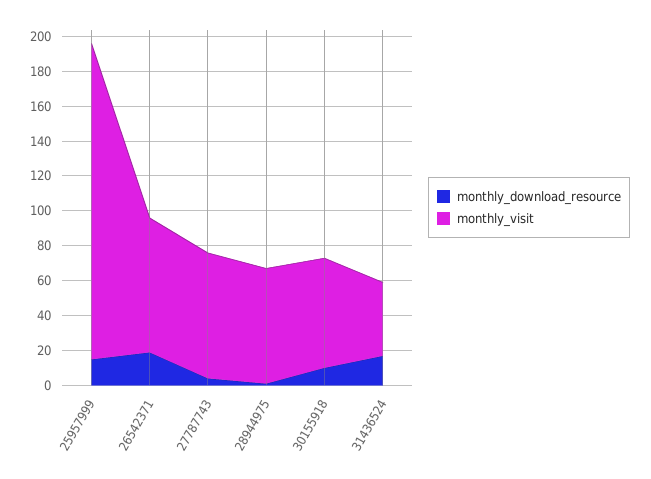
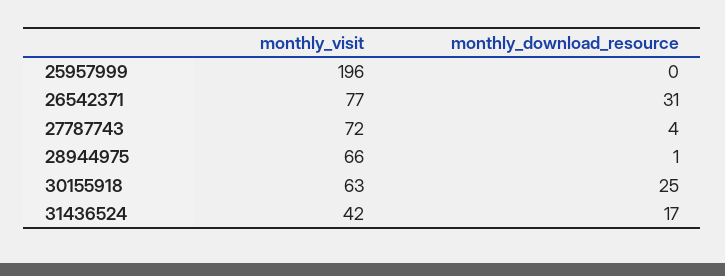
  {
    "monthly_download_resource": {
-     "25957999": 15,
+     "25957999": 0,
-     "26542371": 20,
+     "26542371": 31,
      "27787743": 4,
      "28944975": 1,
-     "30155918": 10,
+     "30155918": 25,
      "31436524": 17
    },
    "monthly_visit": {
-     "25957999": 180,
+     "25957999": 196,
      "26542371": 77,
      "27787743": 72,
      "28944975": 66,
      "30155918": 63,
      "31436524": 42
    }
  }

